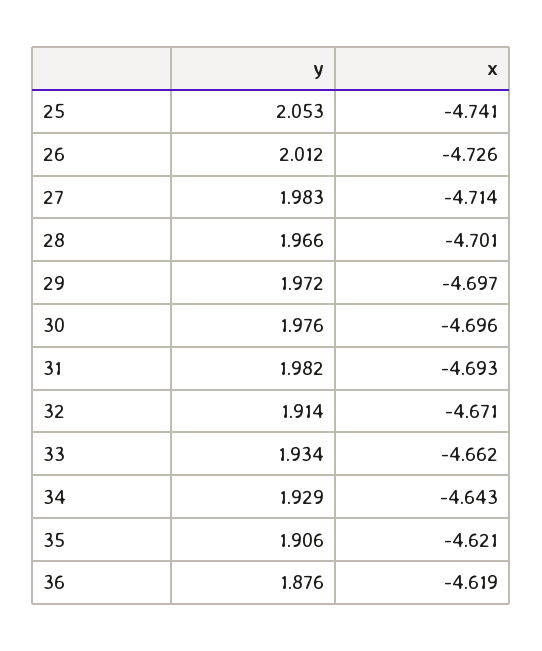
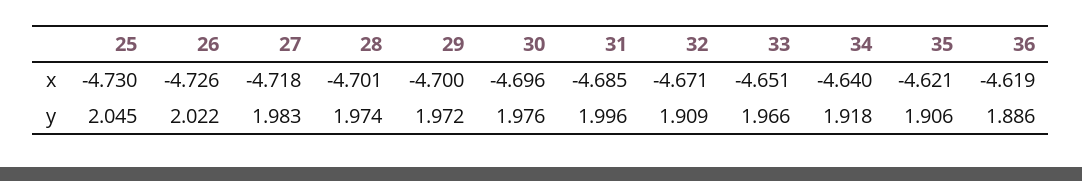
  {
    "y": {
-     "25": 2.053,
+     "25": 2.045,
-     "26": 2.012,
+     "26": 2.022,
      "27": 1.983,
-     "28": 1.966,
+     "28": 1.974,
      "29": 1.972,
      "30": 1.976,
-     "31": 1.982,
+     "31": 1.996,
-     "32": 1.914,
+     "32": 1.909,
-     "33": 1.934,
+     "33": 1.966,
-     "34": 1.929,
+     "34": 1.918,
      "35": 1.906,
-     "36": 1.876
+     "36": 1.886
    },
    "x": {
-     "25": -4.741,
+     "25": -4.73,
      "26": -4.726,
-     "27": -4.714,
+     "27": -4.718,
      "28": -4.701,
-     "29": -4.697,
+     "29": -4.7,
      "30": -4.696,
-     "31": -4.693,
+     "31": -4.685,
      "32": -4.671,
-     "33": -4.662,
+     "33": -4.651,
-     "34": -4.643,
+     "34": -4.64,
      "35": -4.621,
      "36": -4.619
    }
  }

